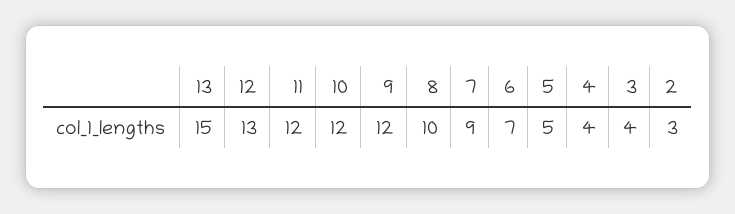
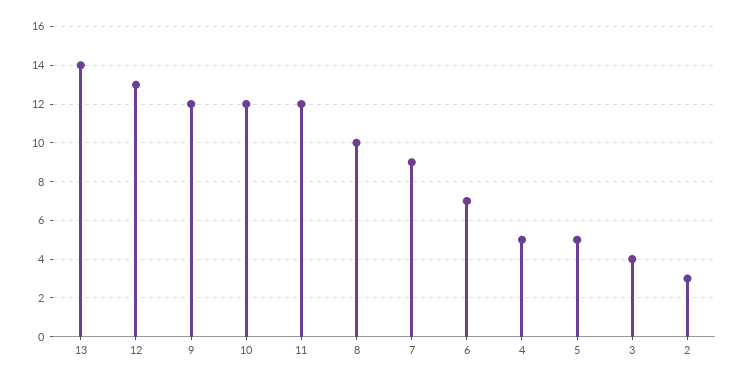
  {
-   "13": 15,
+   "13": 14,
    "12": 13,
    "11": 12,
    "10": 12,
    "9": 12,
    "8": 10,
    "7": 9,
    "6": 7,
    "5": 5,
-   "4": 4,
+   "4": 5,
    "3": 4,
    "2": 3
  }

